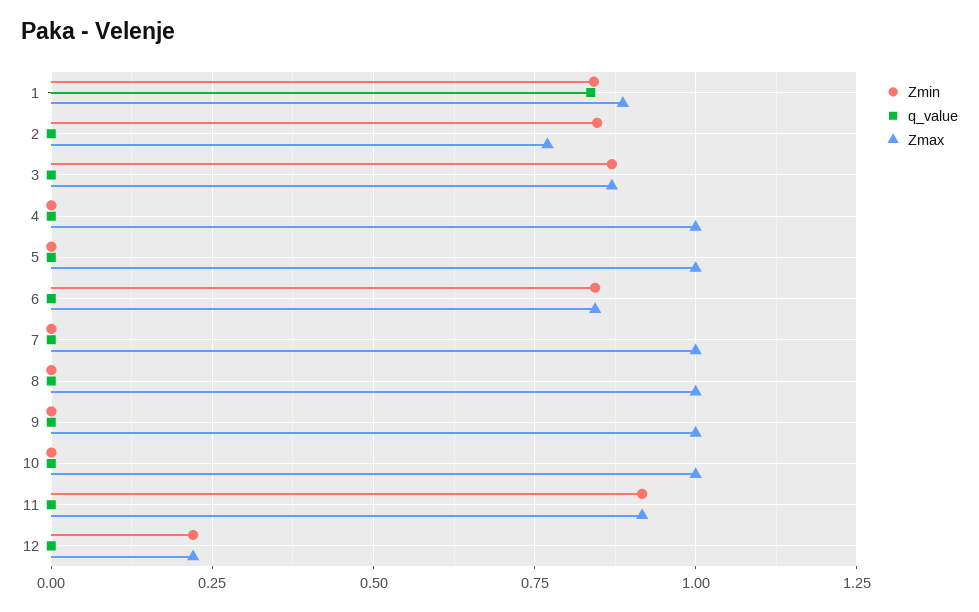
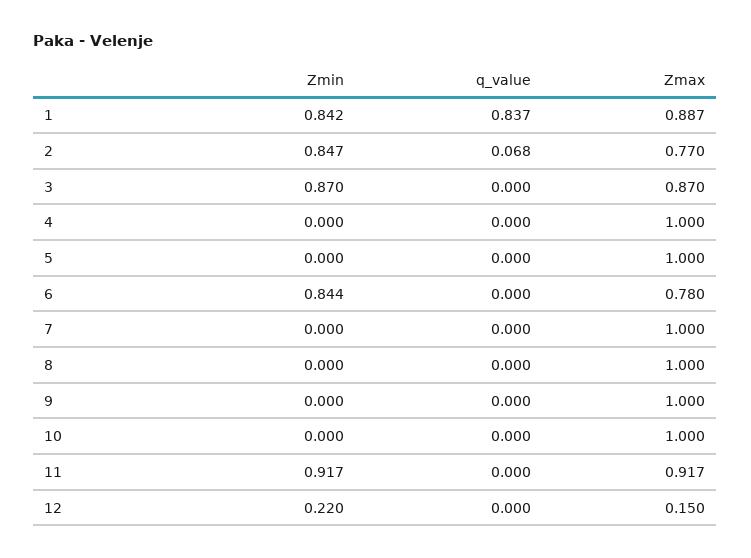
  {
    "Zmin": {
      "1": 0.842,
      "2": 0.847,
      "3": 0.87,
      "4": 0,
      "5": 0,
      "6": 0.844,
      "7": 0,
      "8": 0,
      "9": 0,
      "10": 0,
      "11": 0.917,
      "12": 0.22
    },
    "q_value": {
      "1": 0.837,
-     "2": 0,
+     "2": 0.068,
      "3": 0,
      "4": 0,
      "5": 0,
      "6": 0,
      "7": 0,
      "8": 0,
      "9": 0,
      "10": 0,
      "11": 0,
      "12": 0
    },
    "Zmax": {
      "1": 0.887,
      "2": 0.77,
      "3": 0.87,
      "4": 1,
      "5": 1,
-     "6": 0.85,
+     "6": 0.78,
      "7": 1,
      "8": 1,
      "9": 1,
      "10": 1,
      "11": 0.917,
-     "12": 0.225
+     "12": 0.15
    }
  }

